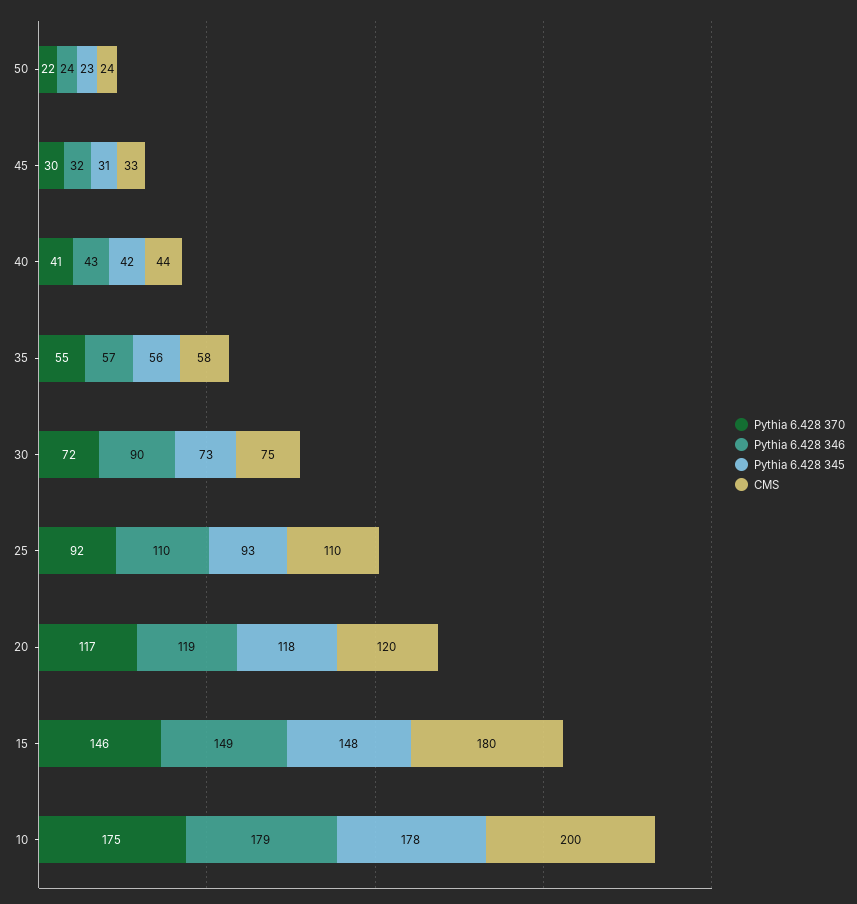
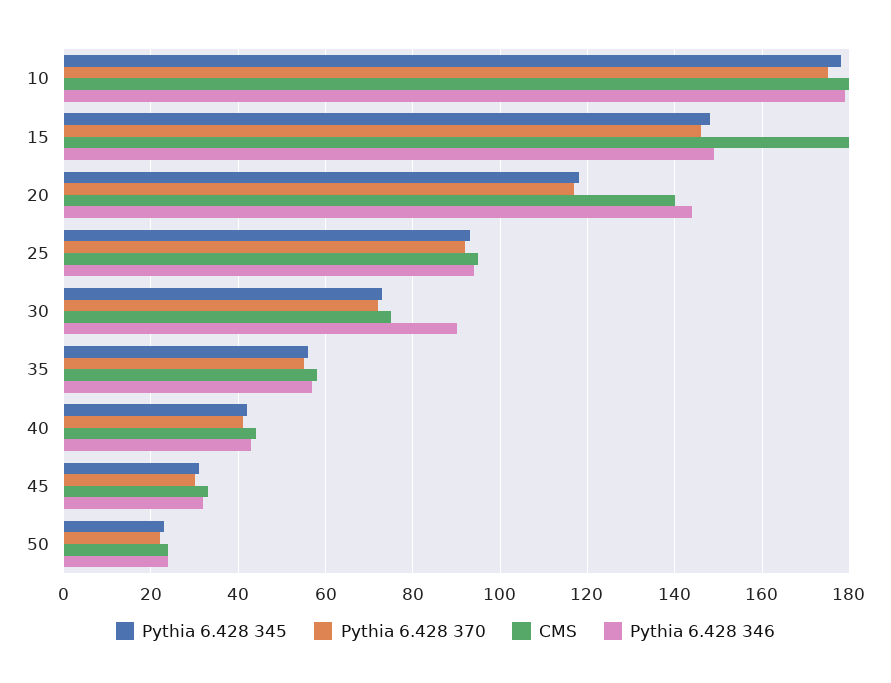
  {
    "Pythia 6.428 370": {
      "50": 22,
      "45": 30,
      "40": 41,
      "35": 55,
      "30": 72,
      "25": 92,
      "20": 117,
      "15": 146,
      "10": 175
    },
    "Pythia 6.428 346": {
      "50": 24,
      "45": 32,
      "40": 43,
      "35": 57,
      "30": 90,
-     "25": 110,
+     "25": 95,
-     "20": 119,
+     "20": 145,
      "15": 149,
      "10": 179
    },
    "Pythia 6.428 345": {
      "50": 23,
      "45": 31,
      "40": 42,
      "35": 56,
      "30": 73,
      "25": 93,
      "20": 118,
      "15": 148,
      "10": 178
    },
    "CMS": {
      "50": 24,
      "45": 33,
      "40": 44,
      "35": 58,
      "30": 75,
-     "25": 110,
+     "25": 95,
-     "20": 120,
+     "20": 140,
      "15": 180,
-     "10": 200
+     "10": 180
    }
  }

